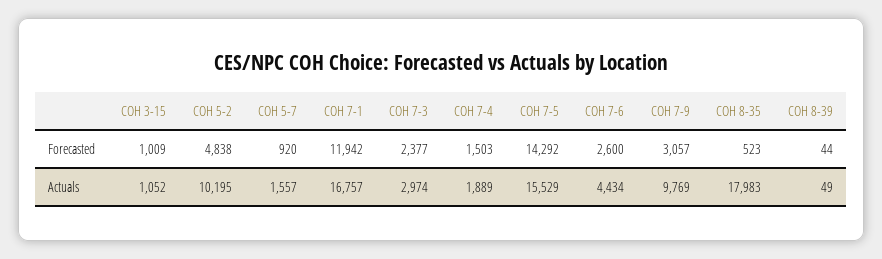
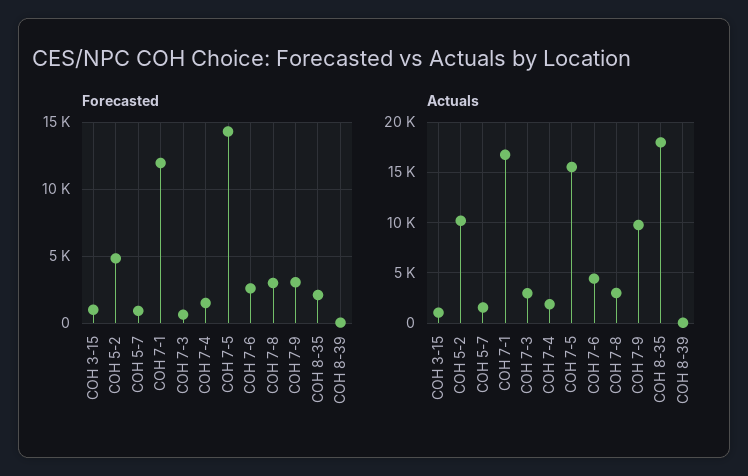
  {
    "Forecasted": {
      "COH 3-15": 1009,
      "COH 5-2": 4838,
      "COH 5-7": 920,
      "COH 7-1": 11942,
-     "COH 7-3": 2377,
+     "COH 7-3": 500,
      "COH 7-4": 1503,
      "COH 7-5": 14292,
      "COH 7-6": 2600,
      "COH 7-9": 3057,
-     "COH 8-35": 523,
+     "COH 8-35": 2000,
-     "COH 8-39": 44
+     "COH 8-39": 44,
+     "COH 7-8": 3000
    },
    "Actuals": {
      "COH 3-15": 1052,
      "COH 5-2": 10195,
      "COH 5-7": 1557,
      "COH 7-1": 16757,
      "COH 7-3": 2974,
      "COH 7-4": 1889,
      "COH 7-5": 15529,
      "COH 7-6": 4434,
      "COH 7-9": 9769,
      "COH 8-35": 17983,
-     "COH 8-39": 49
+     "COH 8-39": 49,
+     "COH 7-8": 3000
    }
  }

